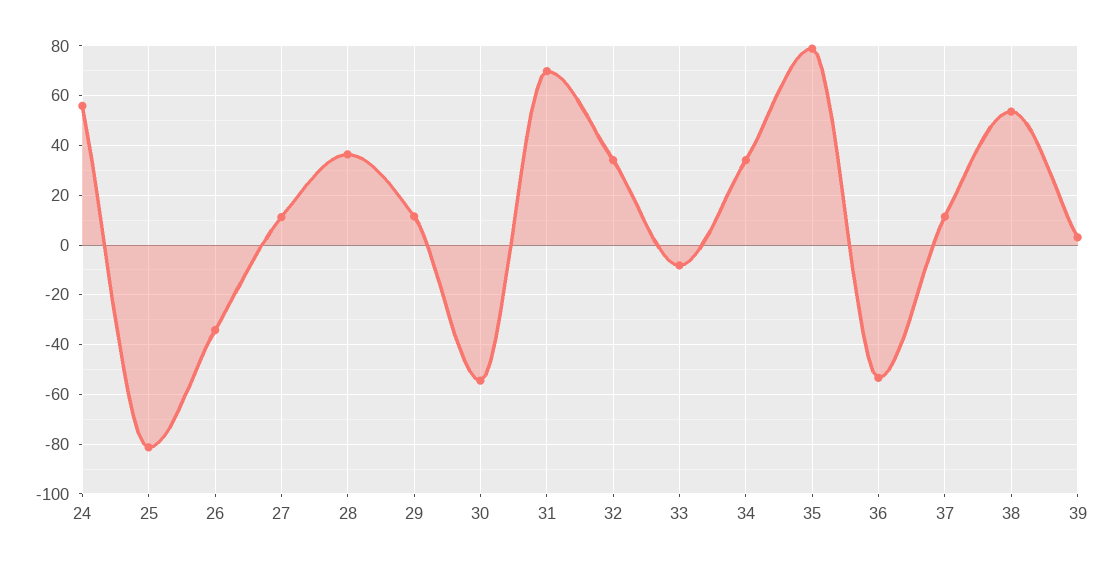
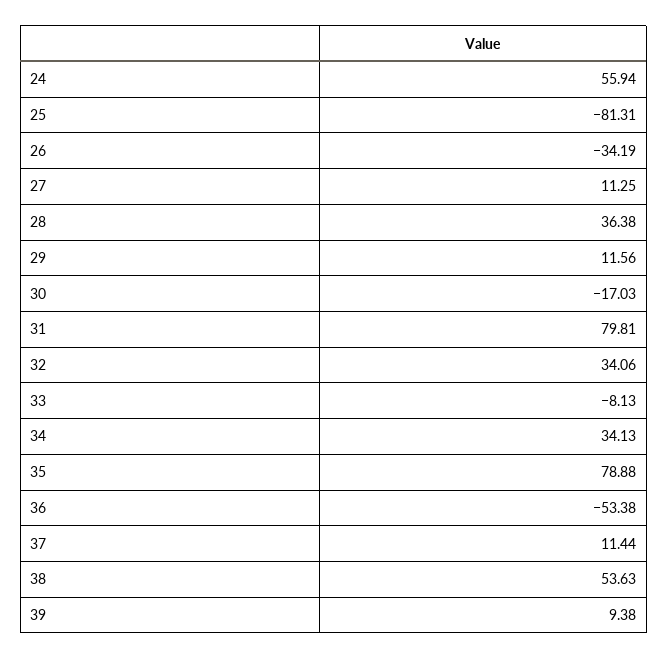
  {
    "24": 55.94,
    "25": -81.31,
    "26": -34.19,
    "27": 11.25,
    "28": 36.38,
    "29": 11.56,
-   "30": -55,
+   "30": -17.03,
-   "31": 70,
+   "31": 79.81,
    "32": 34.06,
    "33": -8.13,
    "34": 34.13,
    "35": 78.88,
    "36": -53.38,
    "37": 11.44,
    "38": 53.63,
-   "39": 2.5
+   "39": 9.38
  }

